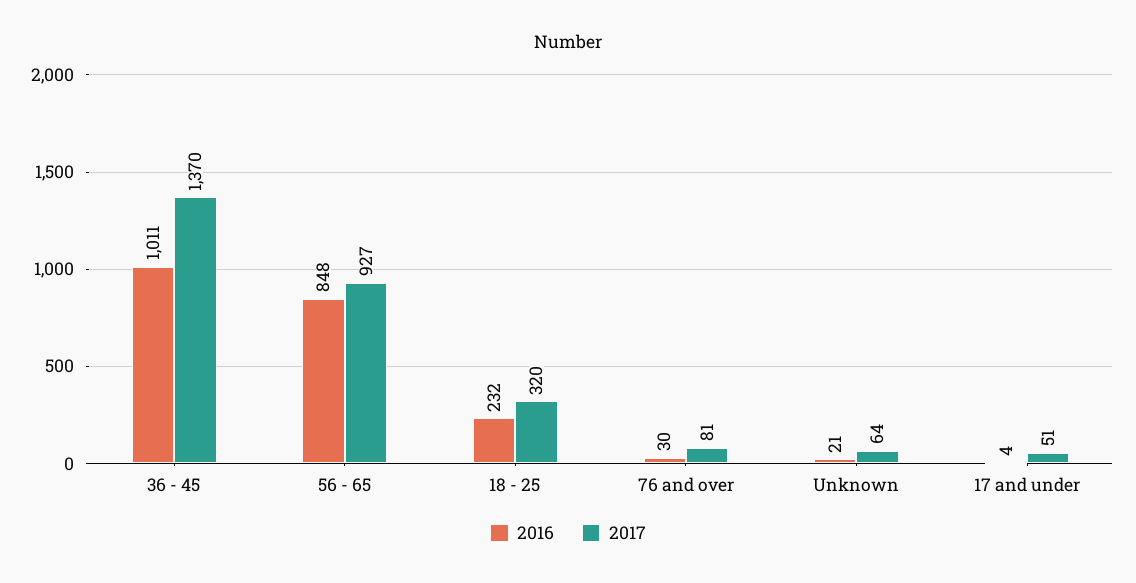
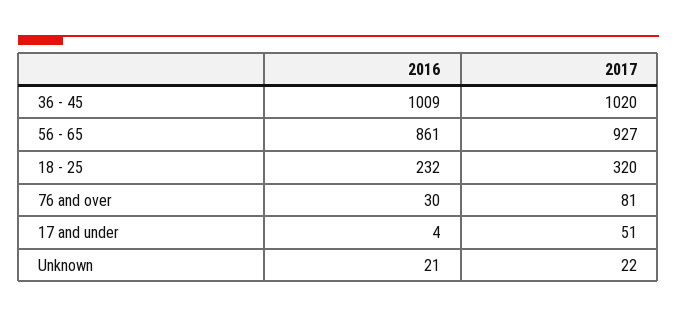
  {
    "2016": {
-     "36 - 45": 1011,
+     "36 - 45": 1009,
-     "56 - 65": 848,
+     "56 - 65": 861,
      "18 - 25": 232,
      "76 and over": 30,
      "Unknown": 21,
      "17 and under": 4
    },
    "2017": {
-     "36 - 45": 1370,
+     "36 - 45": 1020,
      "56 - 65": 927,
      "18 - 25": 320,
      "76 and over": 81,
-     "Unknown": 64,
+     "Unknown": 22,
      "17 and under": 51
    }
  }

